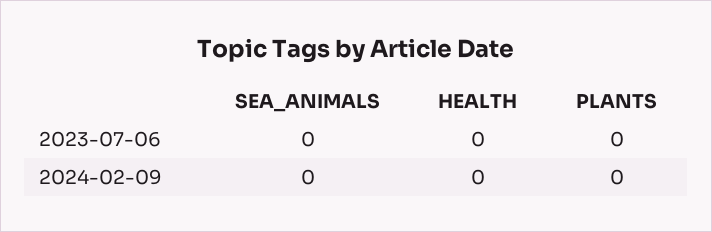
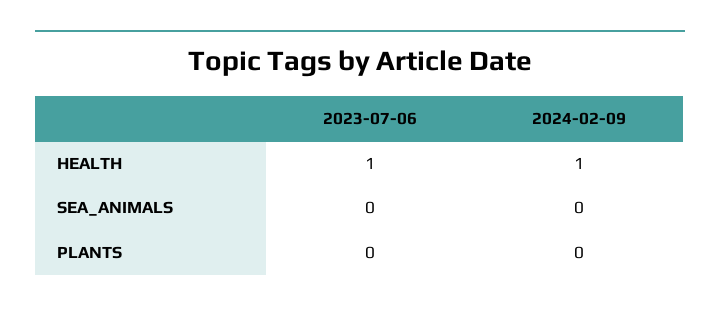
  {
    "SEA_ANIMALS": {
      "2023-07-06": 0,
      "2024-02-09": 0
    },
    "HEALTH": {
-     "2023-07-06": 0,
+     "2023-07-06": 1,
-     "2024-02-09": 0
+     "2024-02-09": 1
    },
    "PLANTS": {
      "2023-07-06": 0,
      "2024-02-09": 0
    }
  }

